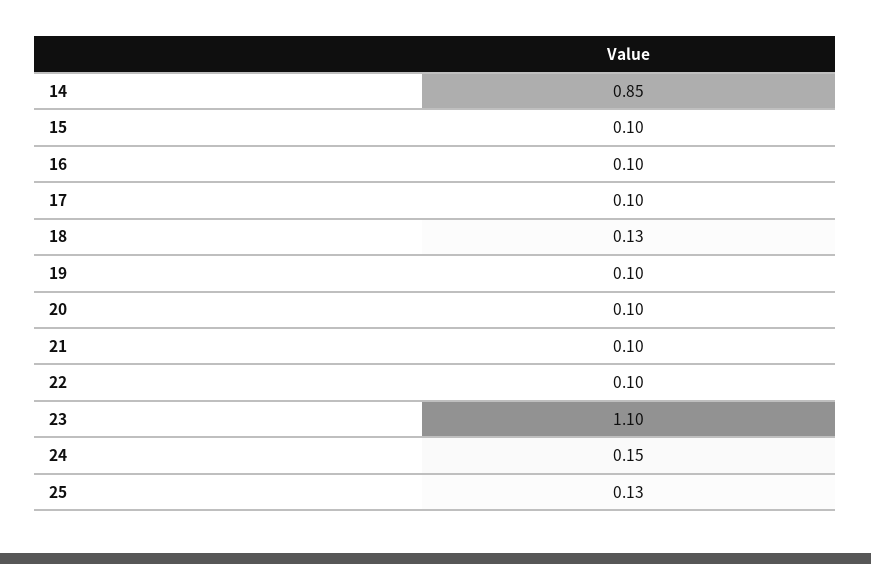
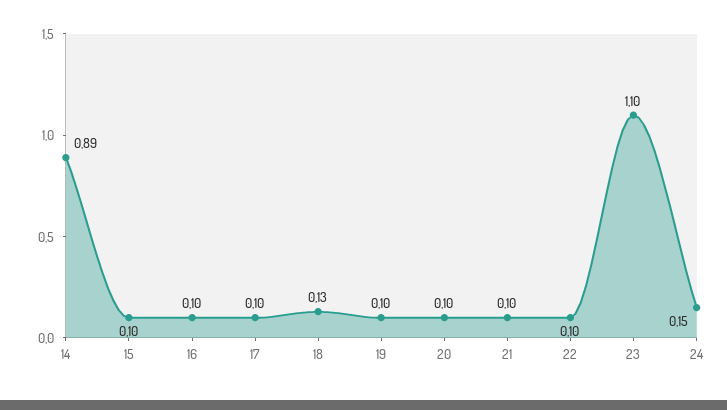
  {
-   "14": 0.85,
+   "14": 0.89,
    "15": 0.1,
    "16": 0.1,
    "17": 0.1,
    "18": 0.13,
    "19": 0.1,
    "20": 0.1,
    "21": 0.1,
    "22": 0.1,
    "23": 1.1,
-   "24": 0.15,
+   "24": 0.15
-   "25": 0.13
  }

